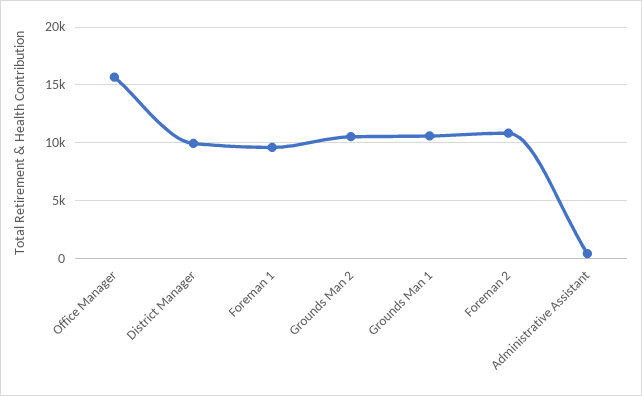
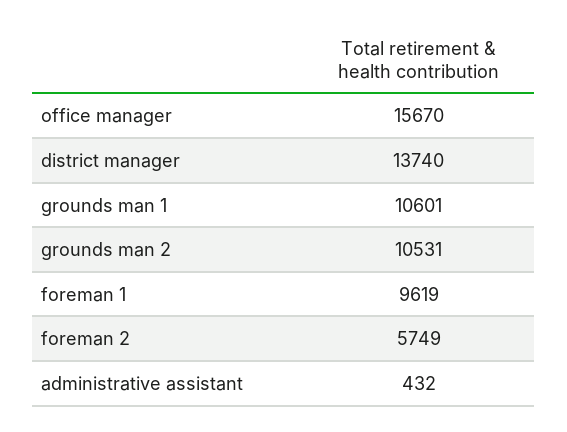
  {
    "Office Manager": 15670,
-   "District Manager": 10000,
+   "District Manager": 13740,
    "Foreman 1": 9619,
    "Grounds Man 2": 10531,
    "Grounds Man 1": 10601,
-   "Foreman 2": 11000,
+   "Foreman 2": 5749,
    "Administrative Assistant": 432
  }

